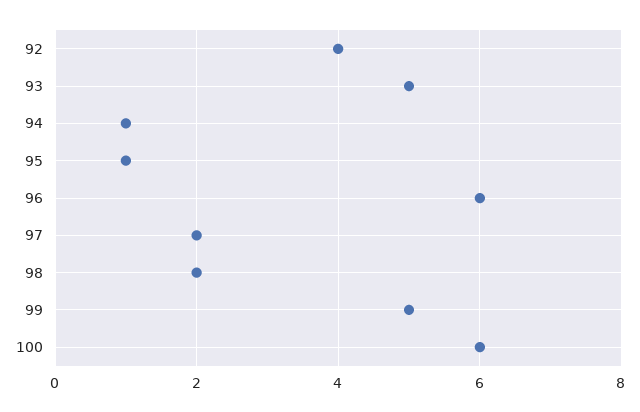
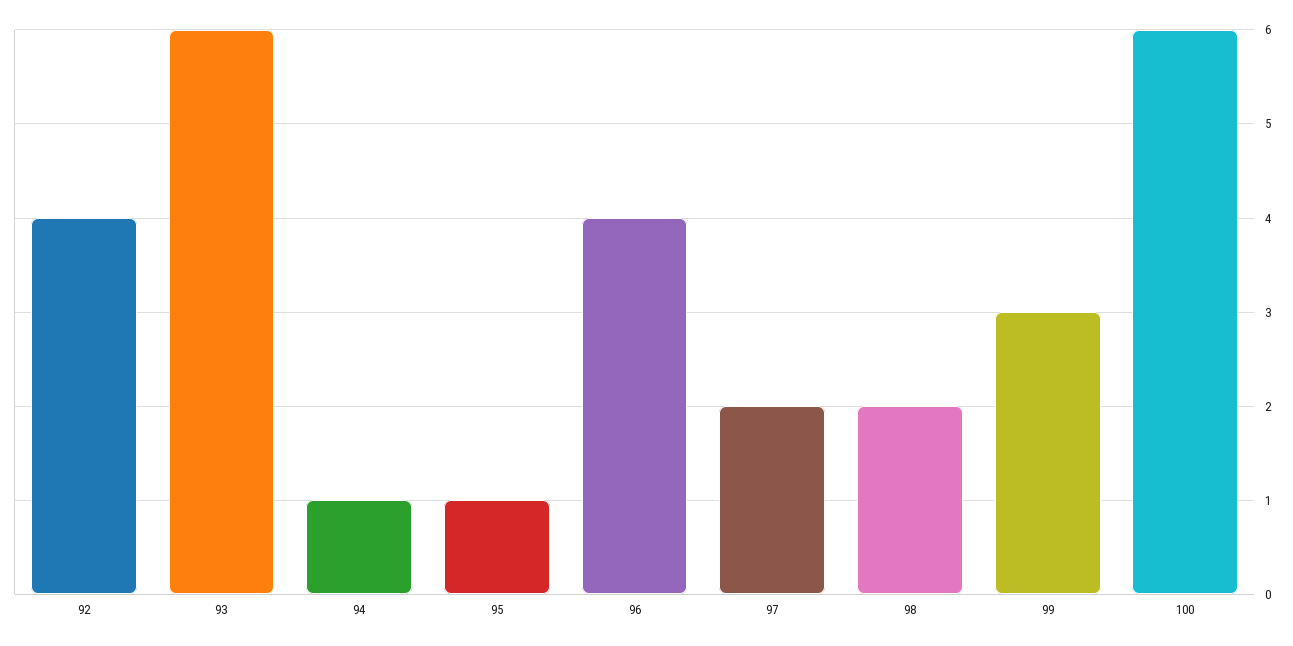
  {
    "92": 4,
-   "93": 5,
+   "93": 6,
    "94": 1,
    "95": 1,
-   "96": 6,
+   "96": 4,
    "97": 2,
    "98": 2,
-   "99": 5,
+   "99": 3,
    "100": 6
  }

